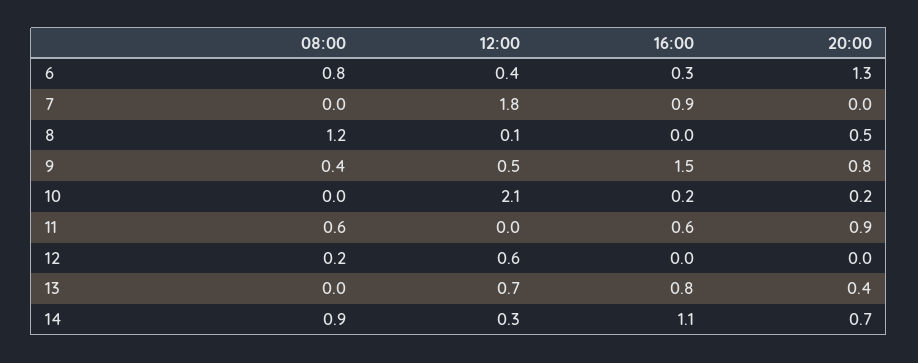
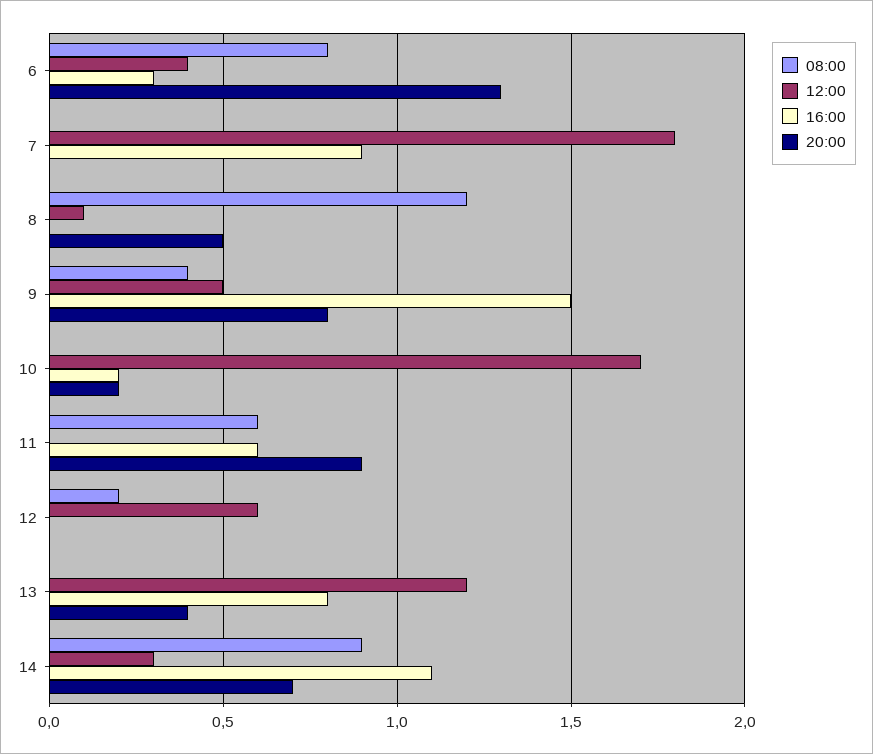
  {
    "08:00": {
      "6": 0.8,
      "7": 0,
      "8": 1.2,
      "9": 0.4,
      "10": 0,
      "11": 0.6,
      "12": 0.2,
      "13": 0,
      "14": 0.9
    },
    "12:00": {
      "6": 0.4,
      "7": 1.8,
      "8": 0.1,
      "9": 0.5,
-     "10": 2.1,
+     "10": 1.7,
      "11": 0,
      "12": 0.6,
-     "13": 0.7,
+     "13": 1.2,
      "14": 0.3
    },
    "16:00": {
      "6": 0.3,
      "7": 0.9,
      "8": 0,
      "9": 1.5,
      "10": 0.2,
      "11": 0.6,
      "12": 0,
      "13": 0.8,
      "14": 1.1
    },
    "20:00": {
      "6": 1.3,
      "7": 0,
      "8": 0.5,
      "9": 0.8,
      "10": 0.2,
      "11": 0.9,
      "12": 0,
      "13": 0.4,
      "14": 0.7
    }
  }

